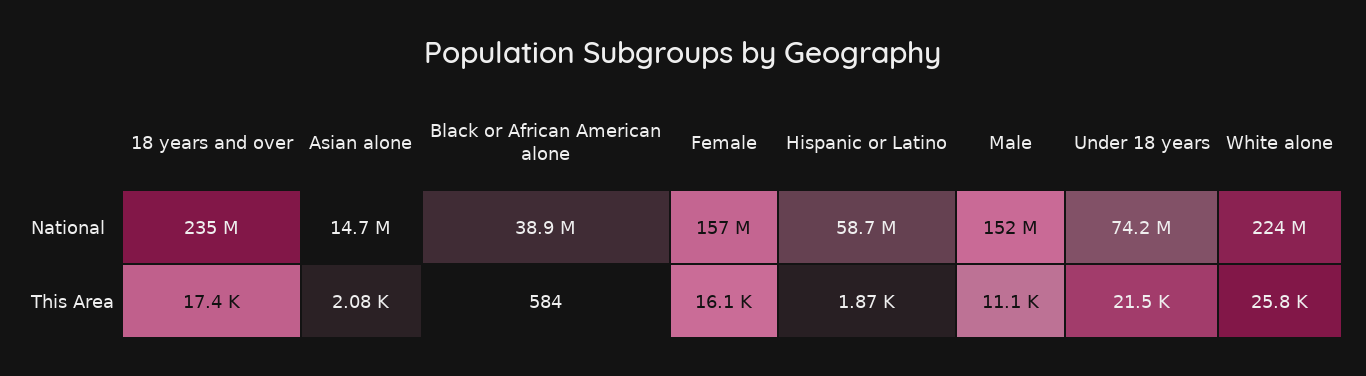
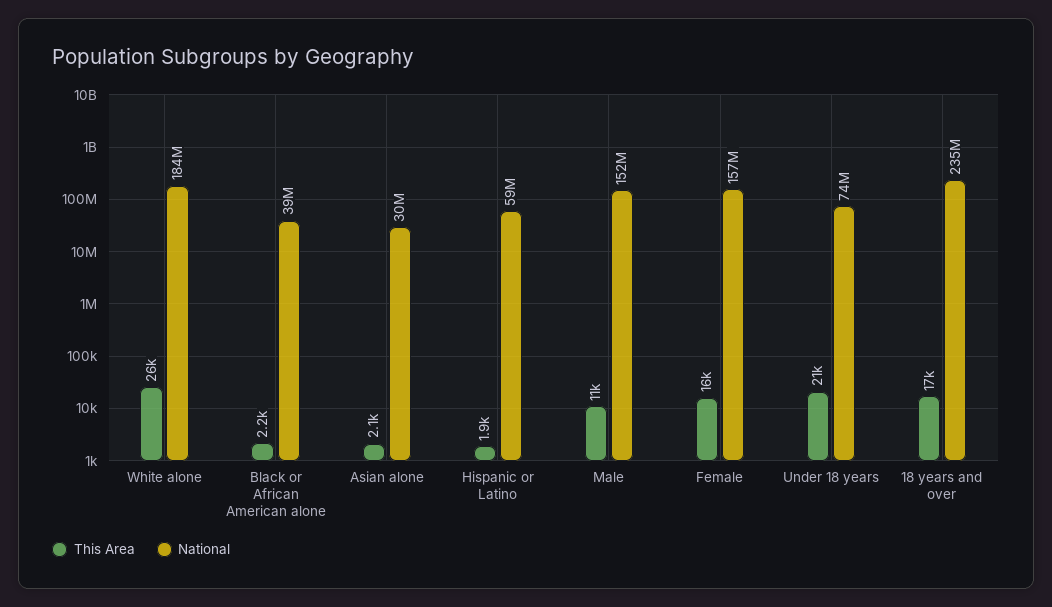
  {
    "National": {
      "18 years and over": 235000000,
-     "Asian alone": 14700000,
+     "Asian alone": 30000000,
      "Black or African American alone": 38900000,
      "Female": 157000000,
      "Hispanic or Latino": 58700000,
      "Male": 152000000,
      "Under 18 years": 74200000,
-     "White alone": 224000000
+     "White alone": 184000000
    },
    "This Area": {
      "18 years and over": 17400,
      "Asian alone": 2080,
-     "Black or African American alone": 584,
+     "Black or African American alone": 2200,
      "Female": 16100,
      "Hispanic or Latino": 1870,
      "Male": 11100,
      "Under 18 years": 21500,
      "White alone": 25800
    }
  }

